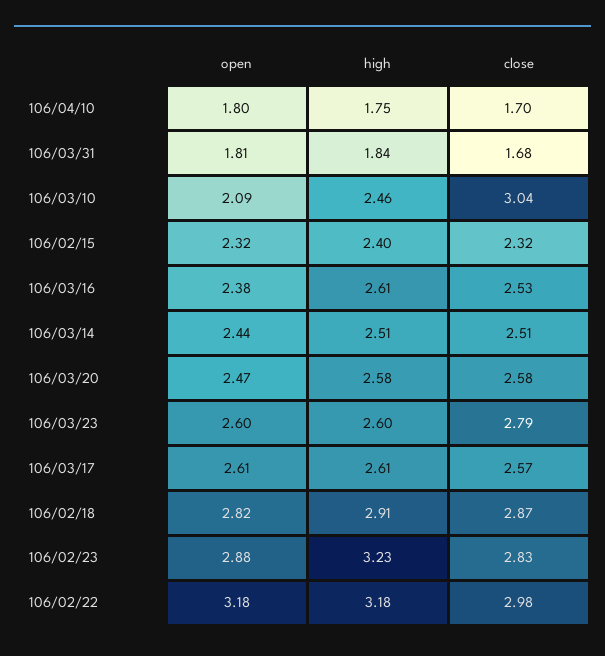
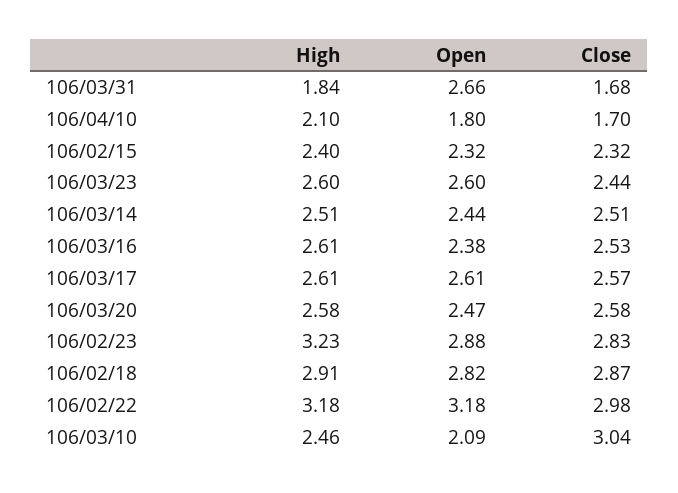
  {
    "open": {
      "106/04/10": 1.8,
-     "106/03/31": 1.81,
+     "106/03/31": 2.66,
      "106/03/10": 2.09,
      "106/02/15": 2.32,
      "106/03/16": 2.38,
      "106/03/14": 2.44,
      "106/03/20": 2.47,
      "106/03/23": 2.6,
      "106/03/17": 2.61,
      "106/02/18": 2.82,
      "106/02/23": 2.88,
      "106/02/22": 3.18
    },
    "high": {
-     "106/04/10": 1.75,
+     "106/04/10": 2.1,
      "106/03/31": 1.84,
      "106/03/10": 2.46,
      "106/02/15": 2.4,
      "106/03/16": 2.61,
      "106/03/14": 2.51,
      "106/03/20": 2.58,
      "106/03/23": 2.6,
      "106/03/17": 2.61,
      "106/02/18": 2.91,
      "106/02/23": 3.23,
      "106/02/22": 3.18
    },
    "close": {
      "106/04/10": 1.7,
      "106/03/31": 1.68,
      "106/03/10": 3.04,
      "106/02/15": 2.32,
      "106/03/16": 2.53,
      "106/03/14": 2.51,
      "106/03/20": 2.58,
-     "106/03/23": 2.79,
+     "106/03/23": 2.44,
      "106/03/17": 2.57,
      "106/02/18": 2.87,
      "106/02/23": 2.83,
      "106/02/22": 2.98
    }
  }

